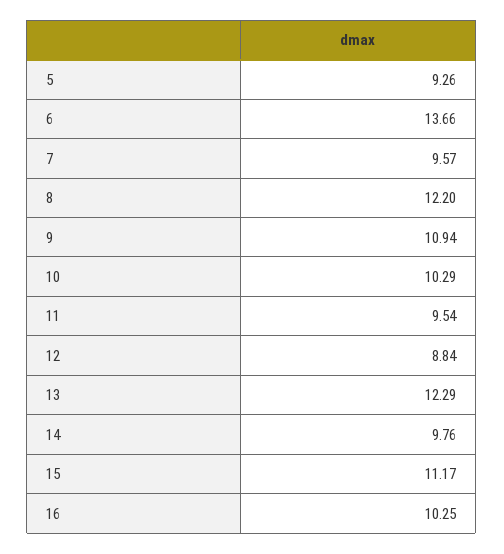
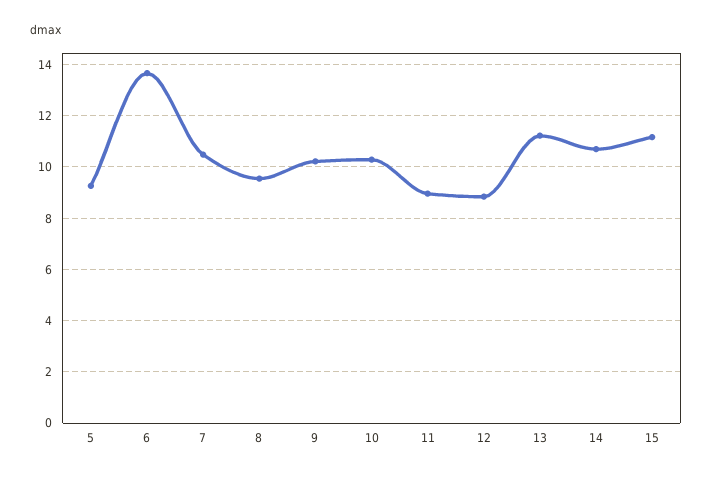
  {
    "5": 9.26,
    "6": 13.66,
-   "7": 9.57,
+   "7": 10.5,
-   "8": 12.2,
+   "8": 9.5,
-   "9": 10.94,
+   "9": 10.25,
    "10": 10.29,
-   "11": 9.54,
+   "11": 9,
    "12": 8.84,
-   "13": 12.29,
+   "13": 11.25,
-   "14": 9.76,
+   "14": 10.75,
-   "15": 11.17,
+   "15": 11.17
-   "16": 10.25
  }

